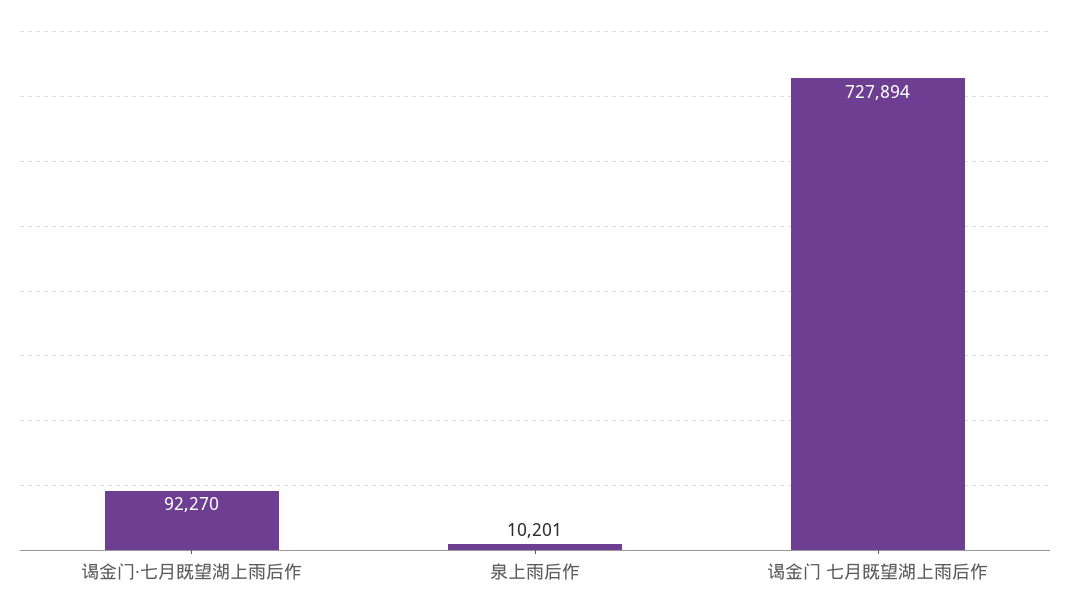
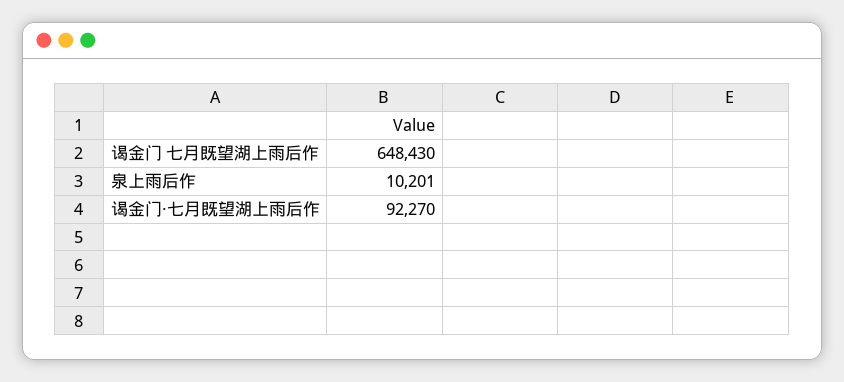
  {
    "谒金门·七月既望湖上雨后作": 92270,
    "泉上雨后作": 10201,
-   "谒金门 七月既望湖上雨后作": 727894
+   "谒金门 七月既望湖上雨后作": 648430
  }

